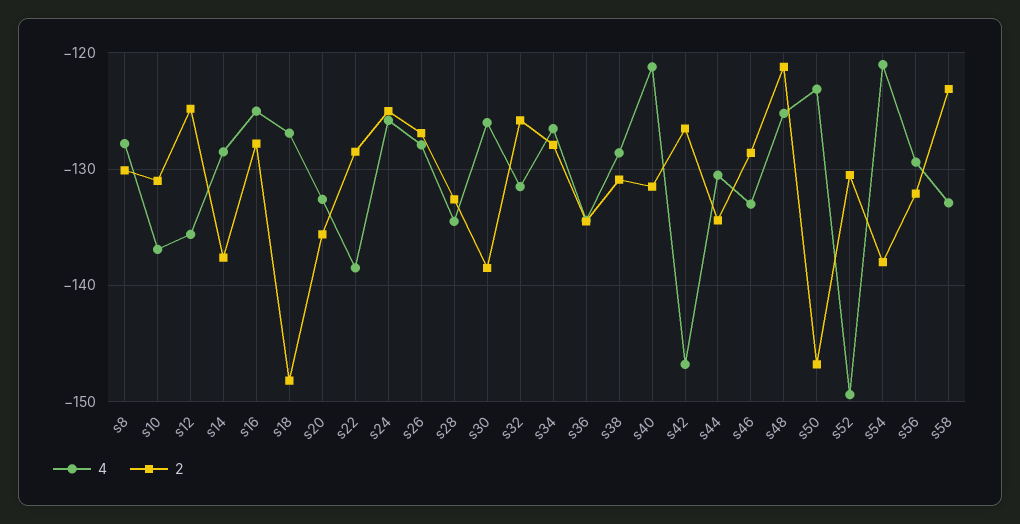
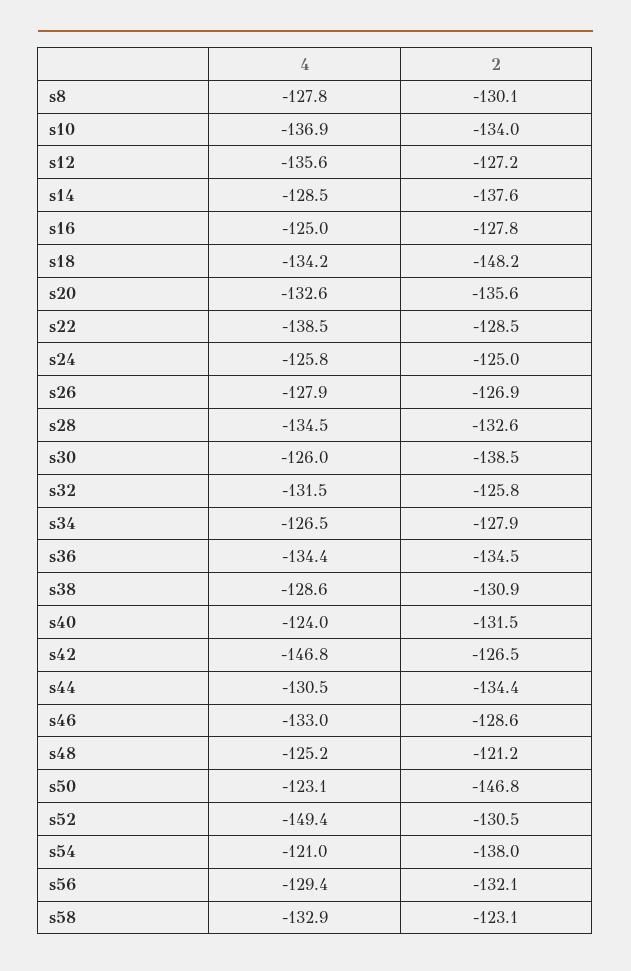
  {
    "4": {
      "s8": -127.8,
      "s10": -136.9,
      "s12": -135.6,
      "s14": -128.5,
      "s16": -125,
-     "s18": -127,
+     "s18": -134.2,
      "s20": -132.6,
      "s22": -138.5,
      "s24": -125.8,
      "s26": -127.9,
      "s28": -134.5,
      "s30": -126,
      "s32": -131.5,
      "s34": -126.5,
      "s36": -134.4,
      "s38": -128.6,
-     "s40": -121,
+     "s40": -124,
      "s42": -146.8,
      "s44": -130.5,
      "s46": -133,
      "s48": -125.2,
      "s50": -123.1,
      "s52": -149.4,
      "s54": -121,
      "s56": -129.4,
      "s58": -132.9
    },
    "2": {
      "s8": -130.1,
-     "s10": -131,
+     "s10": -134,
-     "s12": -125,
+     "s12": -127.2,
      "s14": -137.6,
      "s16": -127.8,
      "s18": -148.2,
      "s20": -135.6,
      "s22": -128.5,
      "s24": -125,
      "s26": -126.9,
      "s28": -132.6,
      "s30": -138.5,
      "s32": -125.8,
      "s34": -127.9,
      "s36": -134.5,
      "s38": -130.9,
      "s40": -131.5,
      "s42": -126.5,
      "s44": -134.4,
      "s46": -128.6,
      "s48": -121.2,
      "s50": -146.8,
      "s52": -130.5,
      "s54": -138,
      "s56": -132.1,
      "s58": -123.1
    }
  }

